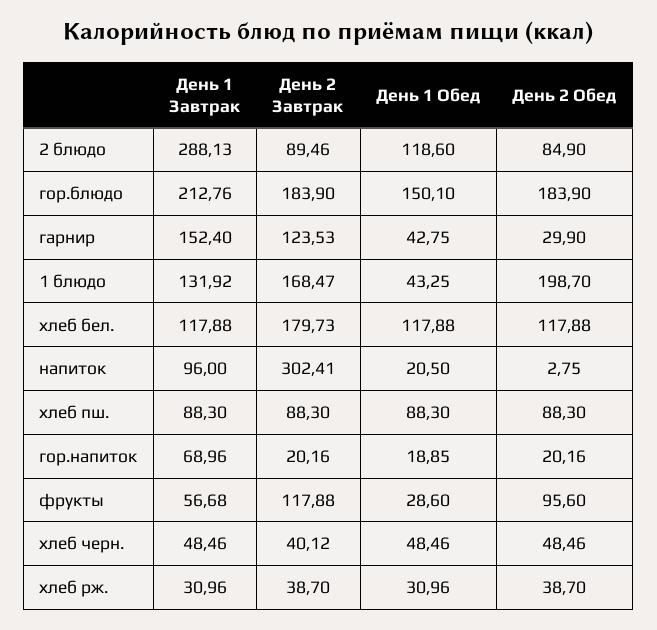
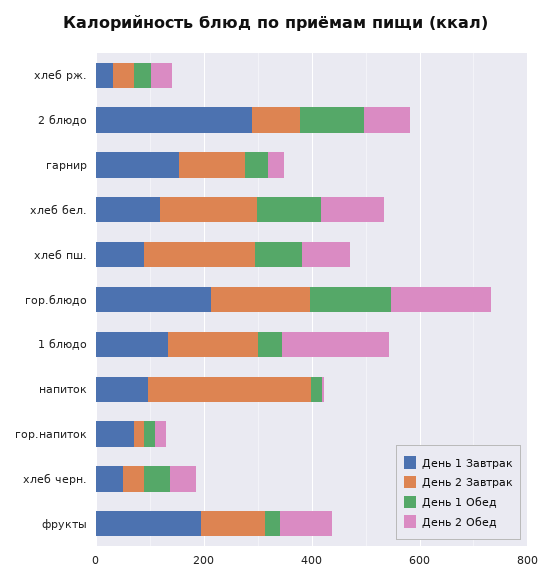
  {
    "День 1 Завтрак": {
      "2 блюдо": 288.13,
      "гор.блюдо": 212.76,
      "гарнир": 152.4,
      "1 блюдо": 131.92,
      "хлеб бел.": 117.88,
      "напиток": 96,
      "хлеб пш.": 88.3,
      "гор.напиток": 68.96,
-     "фрукты": 56.68,
+     "фрукты": 200,
      "хлеб черн.": 48.46,
      "хлеб рж.": 30.96
    },
    "День 2 Завтрак": {
      "2 блюдо": 89.46,
      "гор.блюдо": 183.9,
      "гарнир": 123.53,
      "1 блюдо": 168.47,
      "хлеб бел.": 179.73,
      "напиток": 302.41,
-     "хлеб пш.": 88.3,
+     "хлеб пш.": 200,
      "гор.напиток": 20.16,
      "фрукты": 117.88,
      "хлеб черн.": 40.12,
      "хлеб рж.": 38.7
    },
    "День 1 Обед": {
      "2 блюдо": 118.6,
      "гор.блюдо": 150.1,
      "гарнир": 42.75,
      "1 блюдо": 43.25,
      "хлеб бел.": 117.88,
      "напиток": 20.5,
      "хлеб пш.": 88.3,
      "гор.напиток": 18.85,
      "фрукты": 28.6,
      "хлеб черн.": 48.46,
      "хлеб рж.": 30.96
    },
    "День 2 Обед": {
      "2 блюдо": 84.9,
      "гор.блюдо": 183.9,
      "гарнир": 29.9,
      "1 блюдо": 198.7,
      "хлеб бел.": 117.88,
      "напиток": 2.75,
      "хлеб пш.": 88.3,
      "гор.напиток": 20.16,
      "фрукты": 95.6,
      "хлеб черн.": 48.46,
      "хлеб рж.": 38.7
    }
  }

